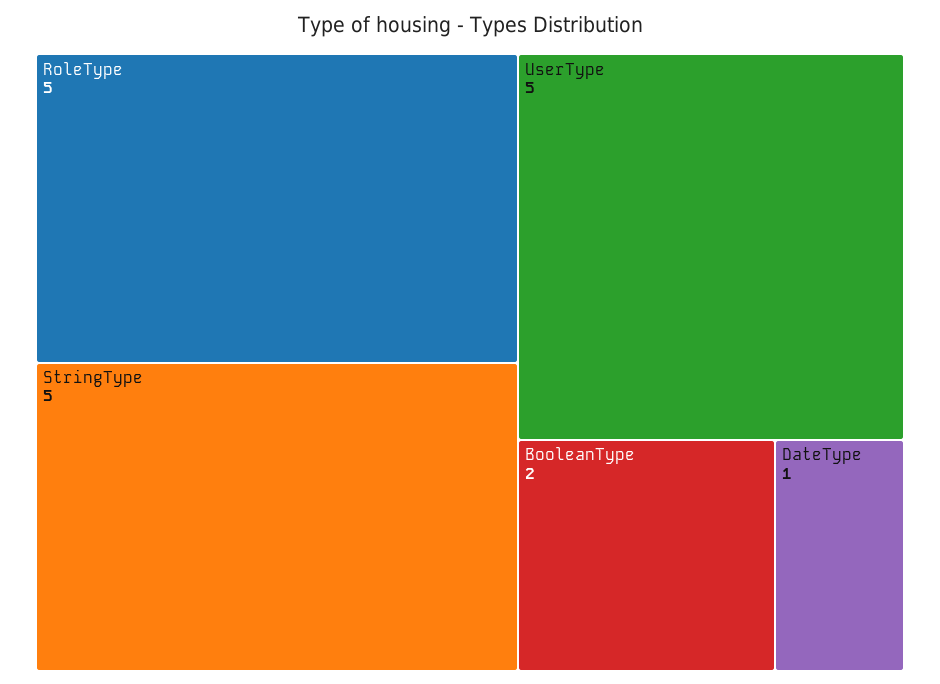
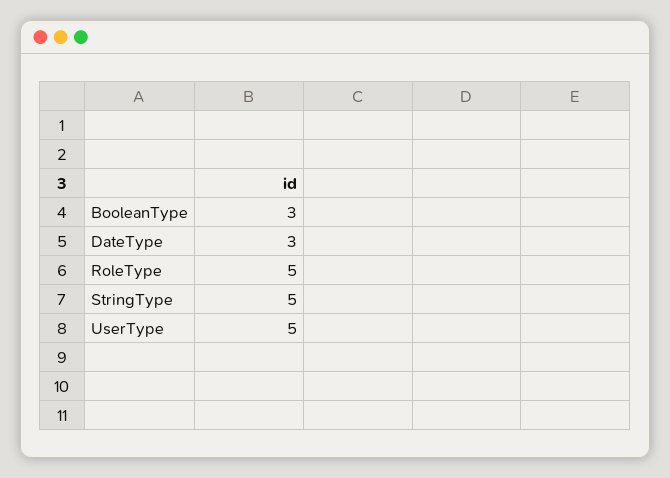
  {
    "RoleType": 5,
    "StringType": 5,
    "UserType": 5,
-   "BooleanType": 2,
+   "BooleanType": 3,
-   "DateType": 1
+   "DateType": 3
  }

